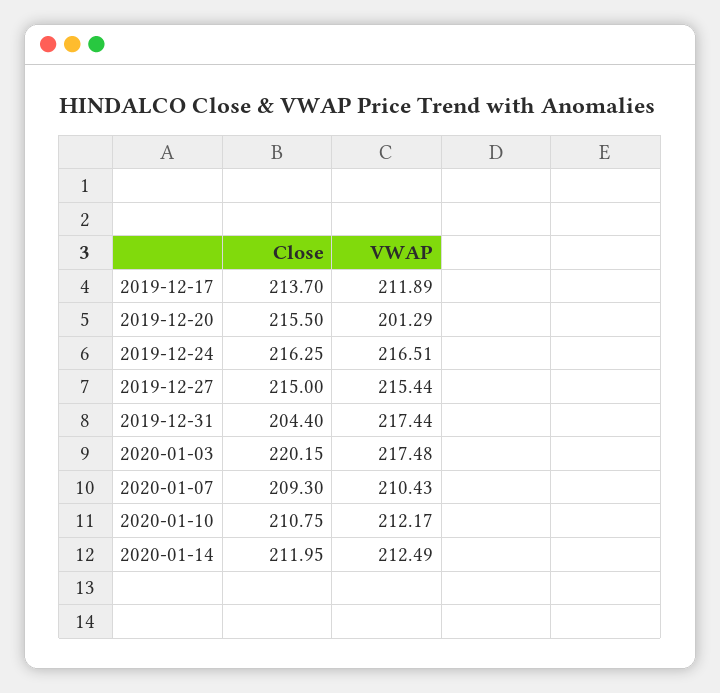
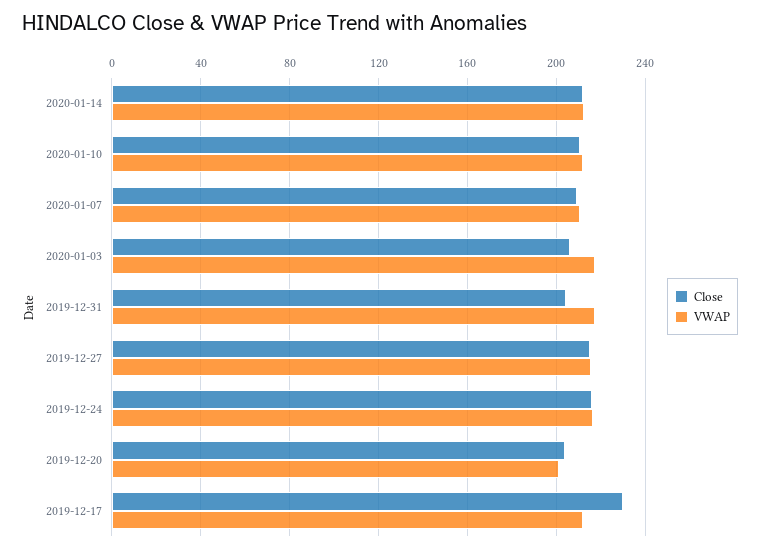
  {
    "Close": {
-     "2019-12-17": 213.7,
+     "2019-12-17": 230,
-     "2019-12-20": 215.5,
+     "2019-12-20": 205,
      "2019-12-24": 216.25,
      "2019-12-27": 215,
      "2019-12-31": 204.4,
-     "2020-01-03": 220.15,
+     "2020-01-03": 205,
      "2020-01-07": 209.3,
      "2020-01-10": 210.75,
      "2020-01-14": 211.95
    },
    "VWAP": {
      "2019-12-17": 211.89,
      "2019-12-20": 201.29,
      "2019-12-24": 216.51,
      "2019-12-27": 215.44,
      "2019-12-31": 217.44,
      "2020-01-03": 217.48,
      "2020-01-07": 210.43,
      "2020-01-10": 212.17,
      "2020-01-14": 212.49
    }
  }

